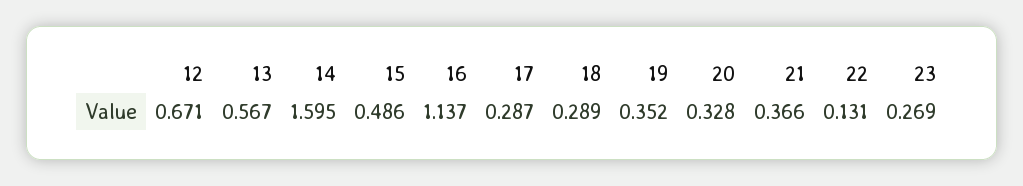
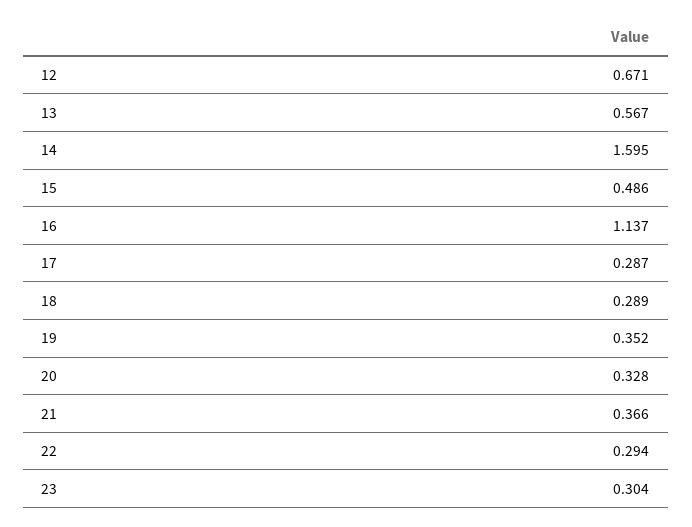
  {
    "12": 0.671,
    "13": 0.567,
    "14": 1.595,
    "15": 0.486,
    "16": 1.137,
    "17": 0.287,
    "18": 0.289,
    "19": 0.352,
    "20": 0.328,
    "21": 0.366,
-   "22": 0.131,
+   "22": 0.294,
-   "23": 0.269
+   "23": 0.304
  }

